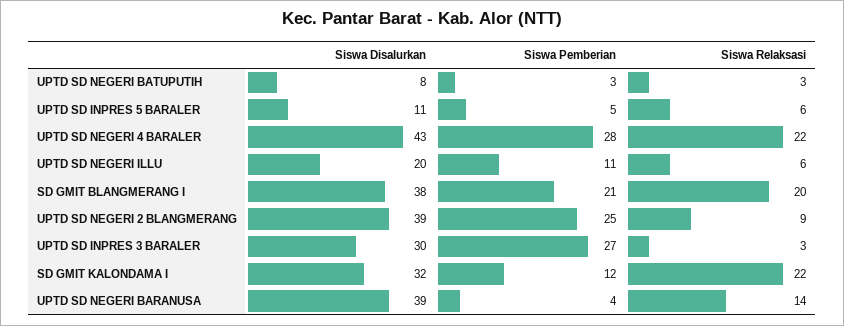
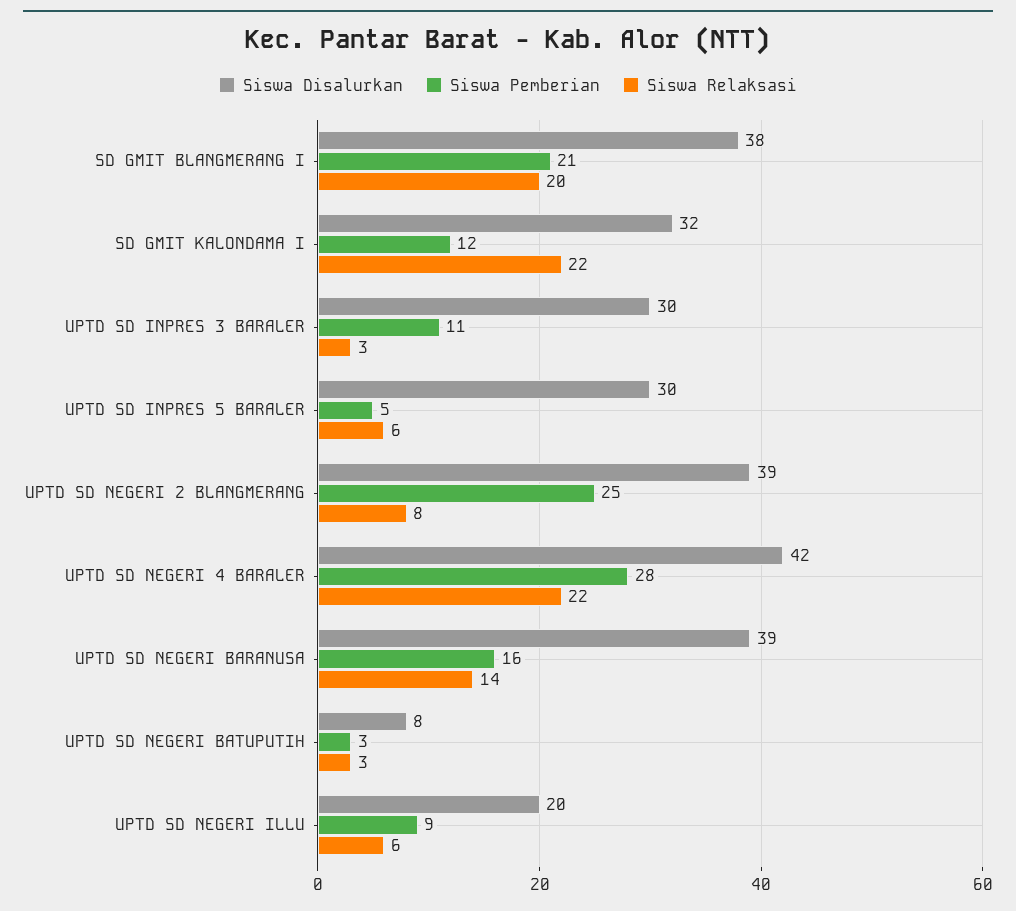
  {
    "Siswa Disalurkan": {
      "UPTD SD NEGERI BATUPUTIH": 8,
-     "UPTD SD INPRES 5 BARALER": 11,
+     "UPTD SD INPRES 5 BARALER": 30,
-     "UPTD SD NEGERI 4 BARALER": 43,
+     "UPTD SD NEGERI 4 BARALER": 42,
      "UPTD SD NEGERI ILLU": 20,
      "SD GMIT BLANGMERANG I": 38,
      "UPTD SD NEGERI 2 BLANGMERANG": 39,
      "UPTD SD INPRES 3 BARALER": 30,
      "SD GMIT KALONDAMA I": 32,
      "UPTD SD NEGERI BARANUSA": 39
    },
    "Siswa Pemberian": {
      "UPTD SD NEGERI BATUPUTIH": 3,
      "UPTD SD INPRES 5 BARALER": 5,
      "UPTD SD NEGERI 4 BARALER": 28,
-     "UPTD SD NEGERI ILLU": 11,
+     "UPTD SD NEGERI ILLU": 9,
      "SD GMIT BLANGMERANG I": 21,
      "UPTD SD NEGERI 2 BLANGMERANG": 25,
-     "UPTD SD INPRES 3 BARALER": 27,
+     "UPTD SD INPRES 3 BARALER": 11,
      "SD GMIT KALONDAMA I": 12,
-     "UPTD SD NEGERI BARANUSA": 4
+     "UPTD SD NEGERI BARANUSA": 16
    },
    "Siswa Relaksasi": {
      "UPTD SD NEGERI BATUPUTIH": 3,
      "UPTD SD INPRES 5 BARALER": 6,
      "UPTD SD NEGERI 4 BARALER": 22,
      "UPTD SD NEGERI ILLU": 6,
      "SD GMIT BLANGMERANG I": 20,
-     "UPTD SD NEGERI 2 BLANGMERANG": 9,
+     "UPTD SD NEGERI 2 BLANGMERANG": 8,
      "UPTD SD INPRES 3 BARALER": 3,
      "SD GMIT KALONDAMA I": 22,
      "UPTD SD NEGERI BARANUSA": 14
    }
  }

